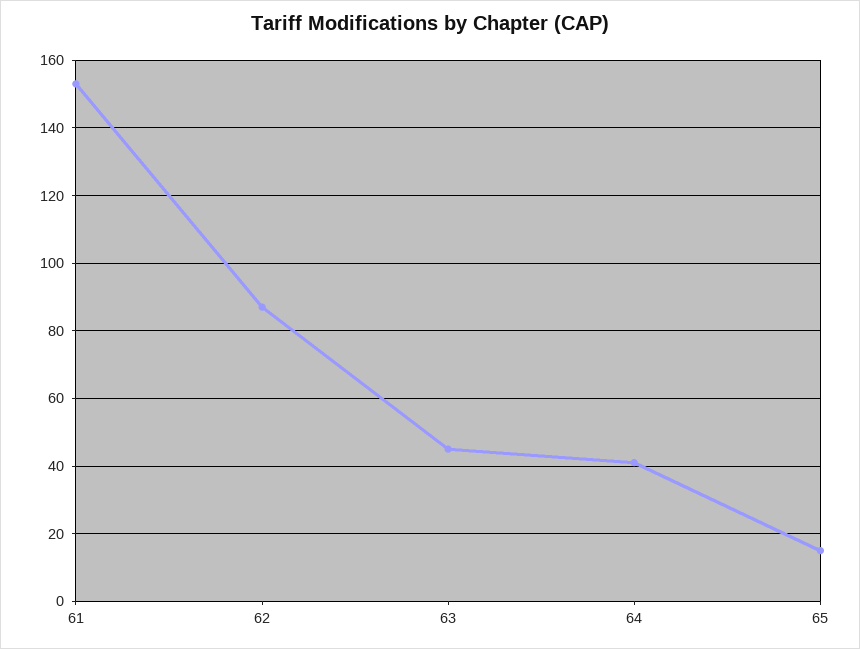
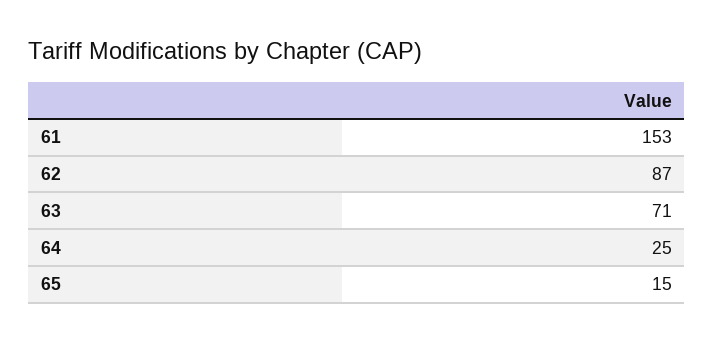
  {
    "61": 153,
    "62": 87,
-   "63": 45,
+   "63": 71,
-   "64": 40,
+   "64": 25,
    "65": 15
  }

